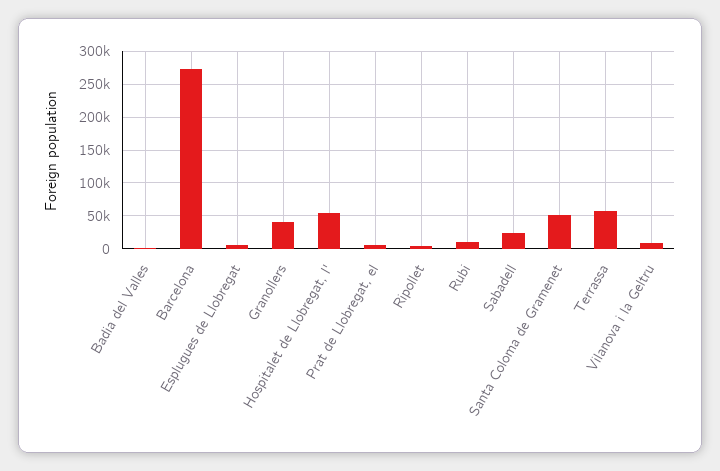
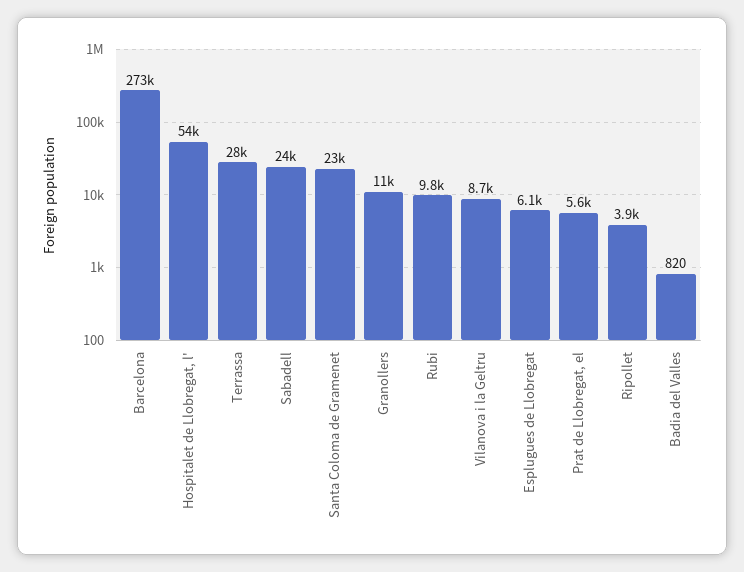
  {
    "Badia del Valles": 820,
    "Barcelona": 273000,
    "Esplugues de Llobregat": 6100,
-   "Granollers": 40000,
+   "Granollers": 11000,
    "Hospitalet de Llobregat, l'": 54000,
    "Prat de Llobregat, el": 5600,
    "Ripollet": 3900,
    "Rubi": 9800,
    "Sabadell": 24000,
-   "Santa Coloma de Gramenet": 50000,
+   "Santa Coloma de Gramenet": 23000,
-   "Terrassa": 60000,
+   "Terrassa": 28000,
    "Vilanova i la Geltru": 8700
  }

